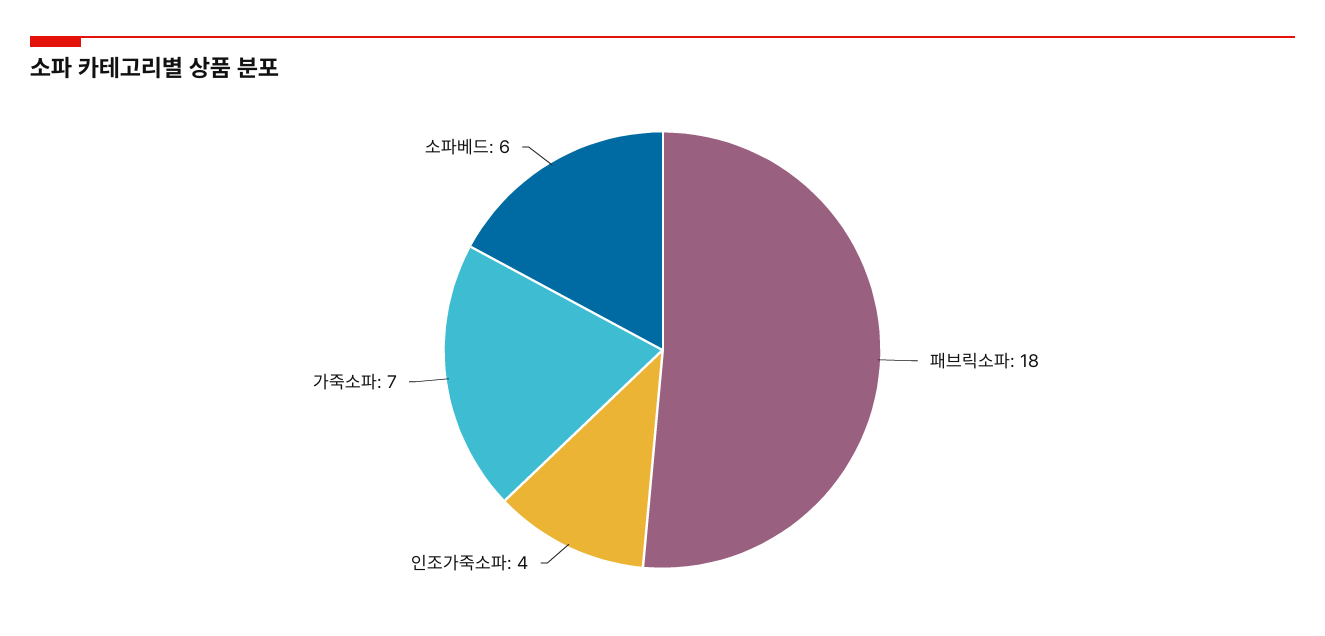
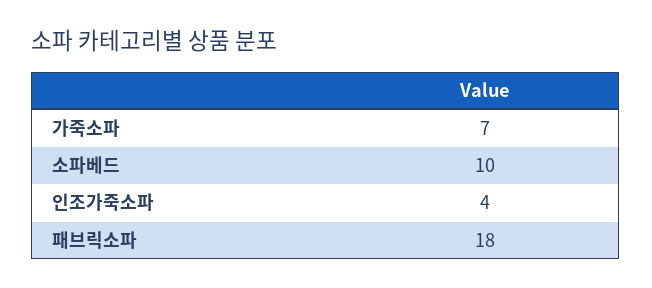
  {
    "패브릭소파": 18,
    "인조가죽소파": 4,
    "가죽소파": 7,
-   "소파베드": 6
+   "소파베드": 10
  }

